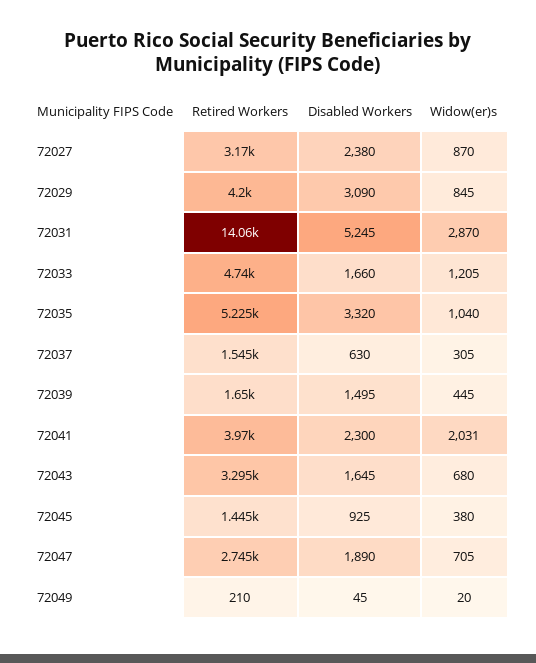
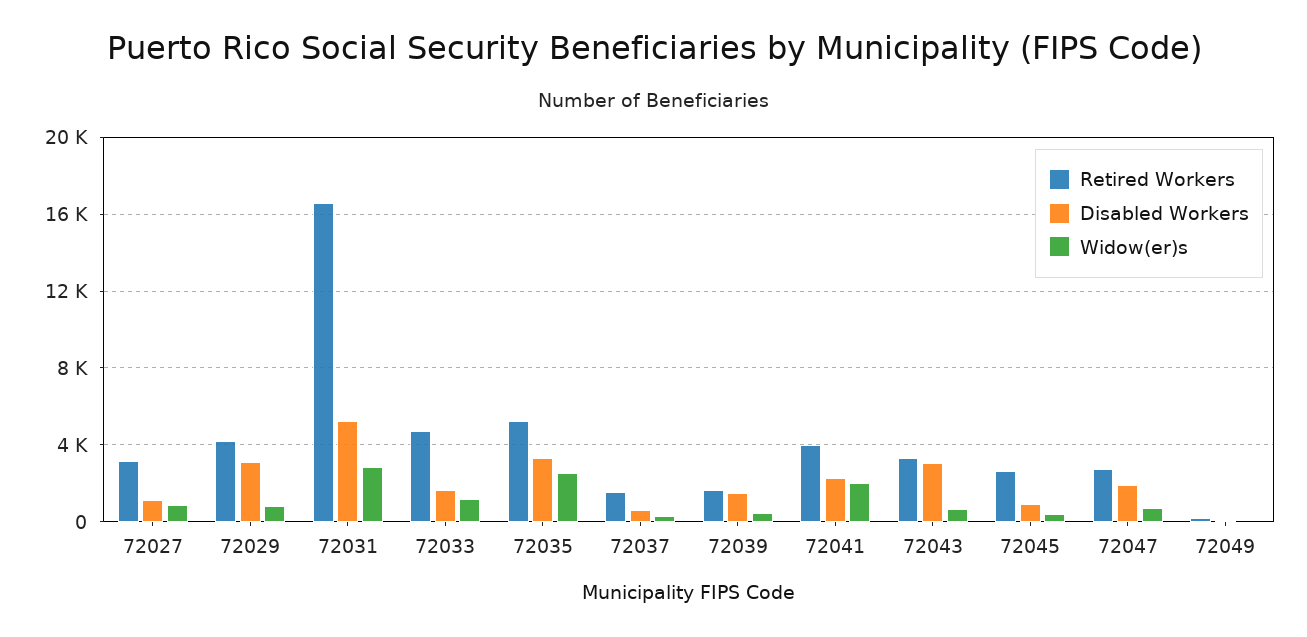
  {
    "Retired Workers": {
      "72027": 3170,
      "72029": 4200,
-     "72031": 14060,
+     "72031": 16500,
      "72033": 4740,
      "72035": 5225,
      "72037": 1545,
      "72039": 1650,
      "72041": 3970,
      "72043": 3295,
-     "72045": 1445,
+     "72045": 2500,
      "72047": 2745,
      "72049": 210
    },
    "Disabled Workers": {
-     "72027": 2380,
+     "72027": 1000,
      "72029": 3090,
      "72031": 5245,
      "72033": 1660,
      "72035": 3320,
      "72037": 630,
      "72039": 1495,
      "72041": 2300,
-     "72043": 1645,
+     "72043": 3000,
      "72045": 925,
      "72047": 1890,
      "72049": 45
    },
    "Widow(er)s": {
      "72027": 870,
      "72029": 845,
      "72031": 2870,
      "72033": 1205,
-     "72035": 1040,
+     "72035": 2500,
      "72037": 305,
      "72039": 445,
      "72041": 2031,
      "72043": 680,
      "72045": 380,
      "72047": 705,
      "72049": 20
    }
  }

